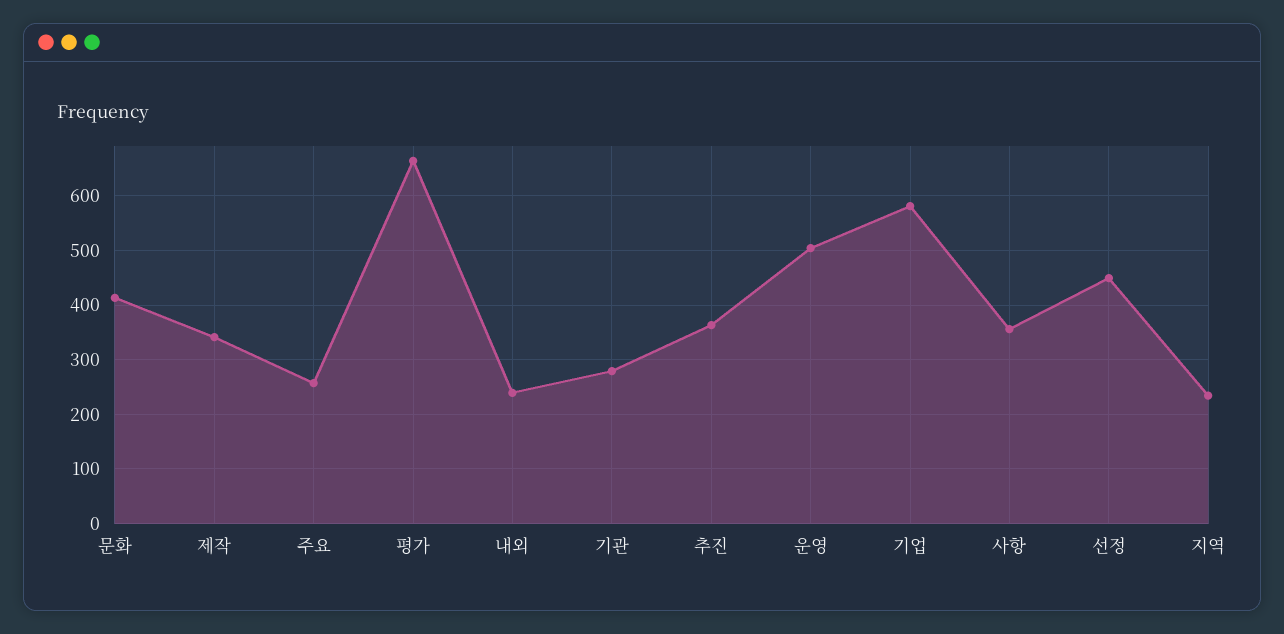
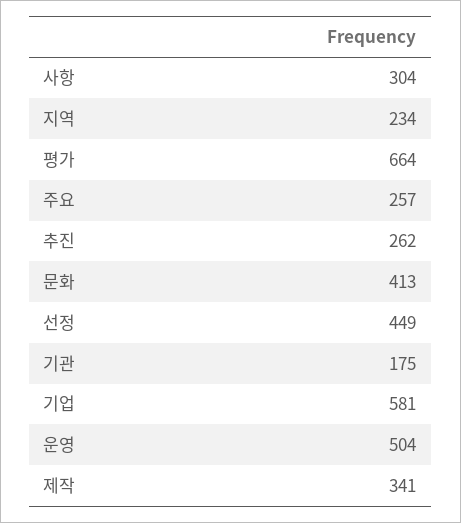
  {
    "문화": 413,
    "제작": 341,
    "주요": 257,
    "평가": 664,
-   "내외": 240,
-   "기관": 280,
+   "기관": 175,
-   "추진": 360,
+   "추진": 262,
    "운영": 504,
    "기업": 581,
-   "사항": 360,
+   "사항": 304,
    "선정": 449,
    "지역": 234
  }

